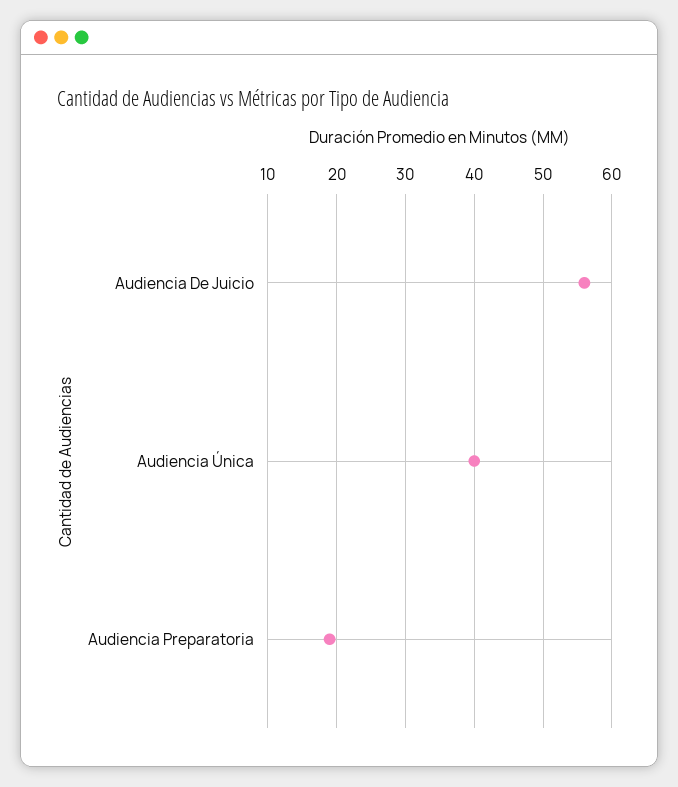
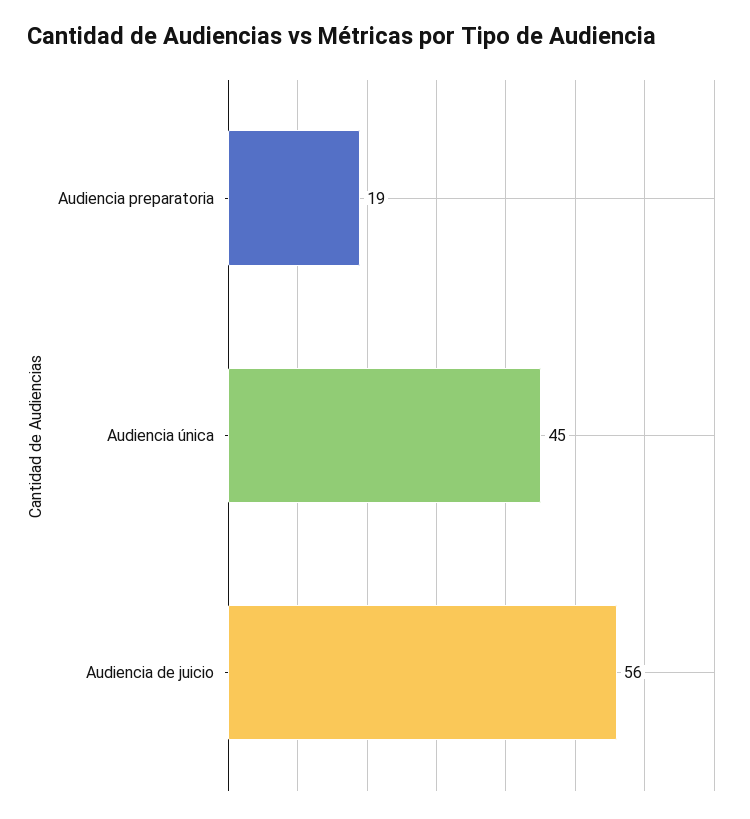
  {
    "Audiencia De Juicio": 56,
-   "Audiencia Única": 40,
+   "Audiencia Única": 45,
    "Audiencia Preparatoria": 19
  }

